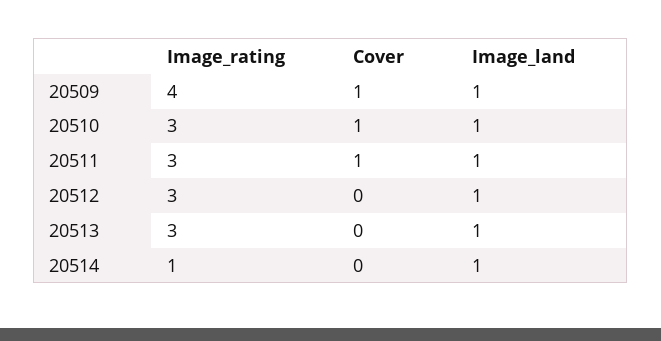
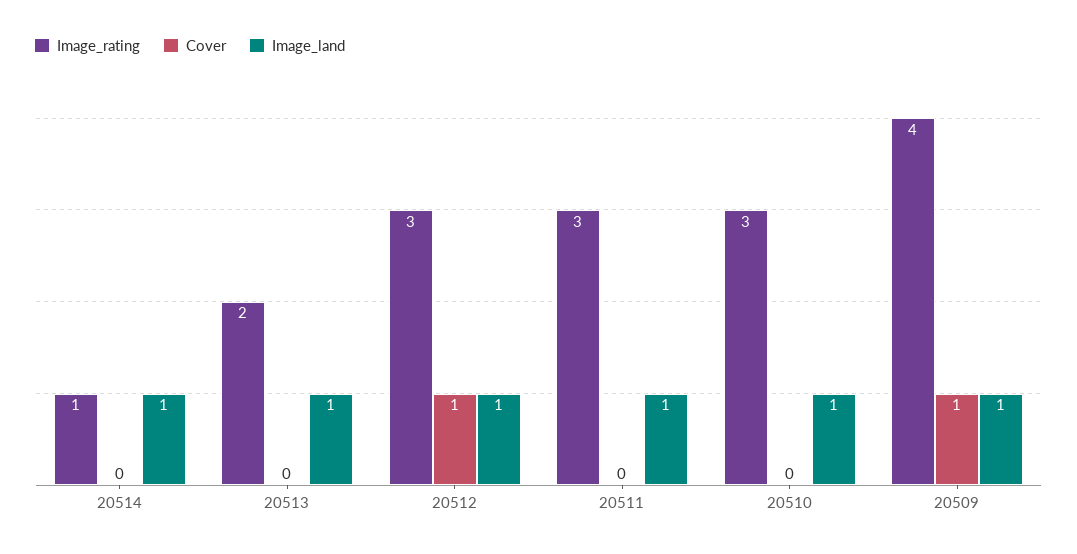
  {
    "Image_rating": {
      "20509": 4,
      "20510": 3,
      "20511": 3,
      "20512": 3,
-     "20513": 3,
+     "20513": 2,
      "20514": 1
    },
    "Cover": {
      "20509": 1,
-     "20510": 1,
+     "20510": 0,
-     "20511": 1,
+     "20511": 0,
-     "20512": 0,
+     "20512": 1,
      "20513": 0,
      "20514": 0
    },
    "Image_land": {
      "20509": 1,
      "20510": 1,
      "20511": 1,
      "20512": 1,
      "20513": 1,
      "20514": 1
    }
  }

